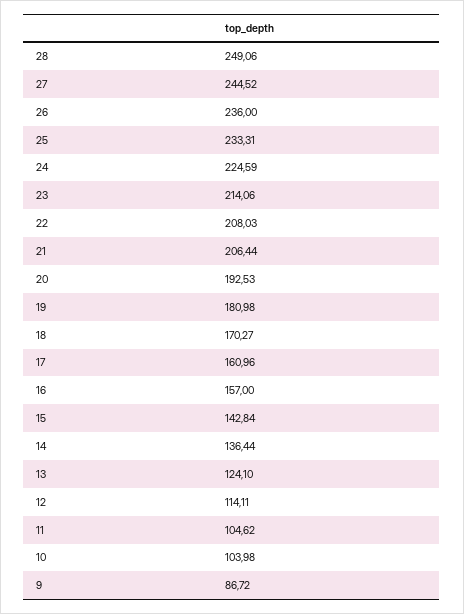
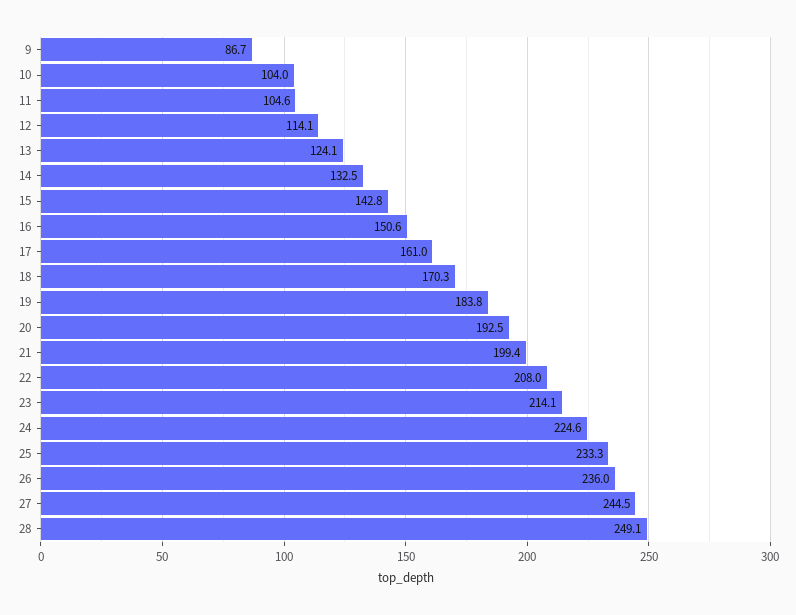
  {
    "28": 249.06,
    "27": 244.52,
    "26": 236,
    "25": 233.31,
    "24": 224.59,
    "23": 214.06,
    "22": 208.03,
-   "21": 206.44,
+   "21": 199.4,
    "20": 192.53,
-   "19": 180.98,
+   "19": 183.8,
    "18": 170.27,
    "17": 160.96,
-   "16": 157,
+   "16": 150.6,
    "15": 142.84,
-   "14": 136.44,
+   "14": 132.5,
    "13": 124.1,
    "12": 114.11,
    "11": 104.62,
    "10": 103.98,
    "9": 86.72
  }

